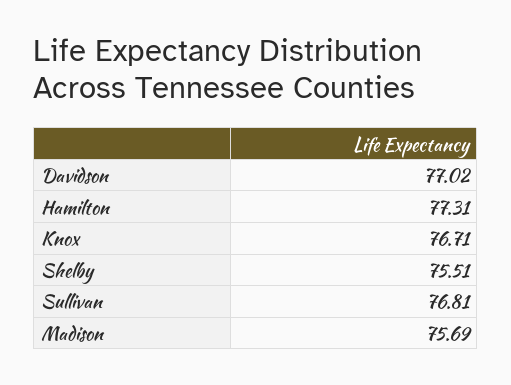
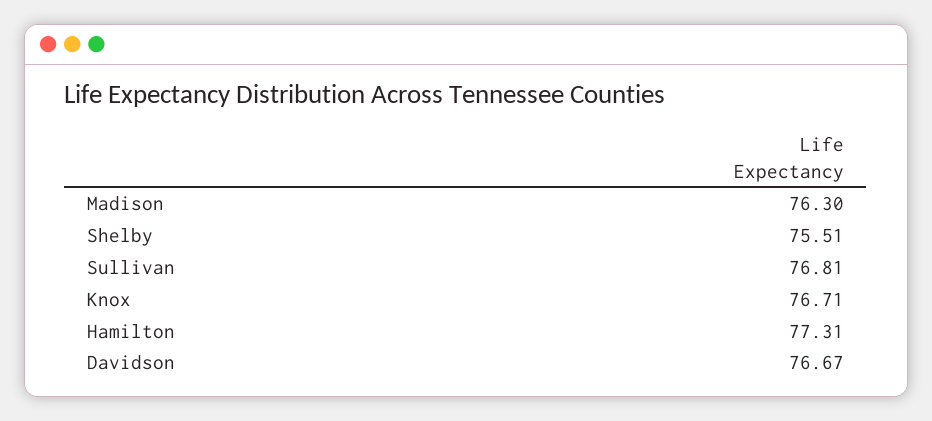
  {
-   "Davidson": 77.02,
+   "Davidson": 76.67,
    "Hamilton": 77.31,
    "Knox": 76.71,
    "Shelby": 75.51,
    "Sullivan": 76.81,
-   "Madison": 75.69
+   "Madison": 76.3
  }

